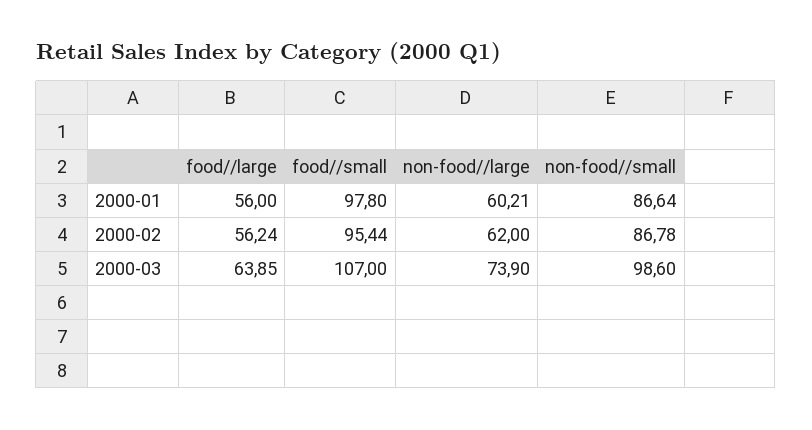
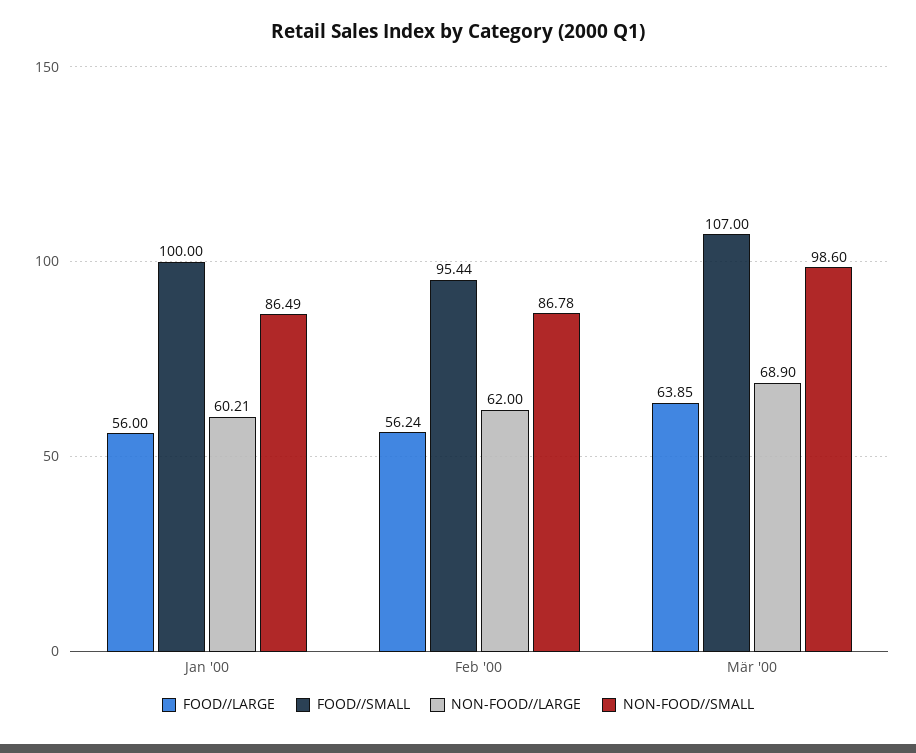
  {
    "food//large": {
      "2000-01": 56,
      "2000-02": 56.24,
      "2000-03": 63.85
    },
    "food//small": {
-     "2000-01": 97.8,
+     "2000-01": 100,
      "2000-02": 95.44,
      "2000-03": 107
    },
    "non-food//large": {
      "2000-01": 60.21,
      "2000-02": 62,
-     "2000-03": 73.9
+     "2000-03": 68.9
    },
    "non-food//small": {
-     "2000-01": 86.64,
+     "2000-01": 86.49,
      "2000-02": 86.78,
      "2000-03": 98.6
    }
  }

